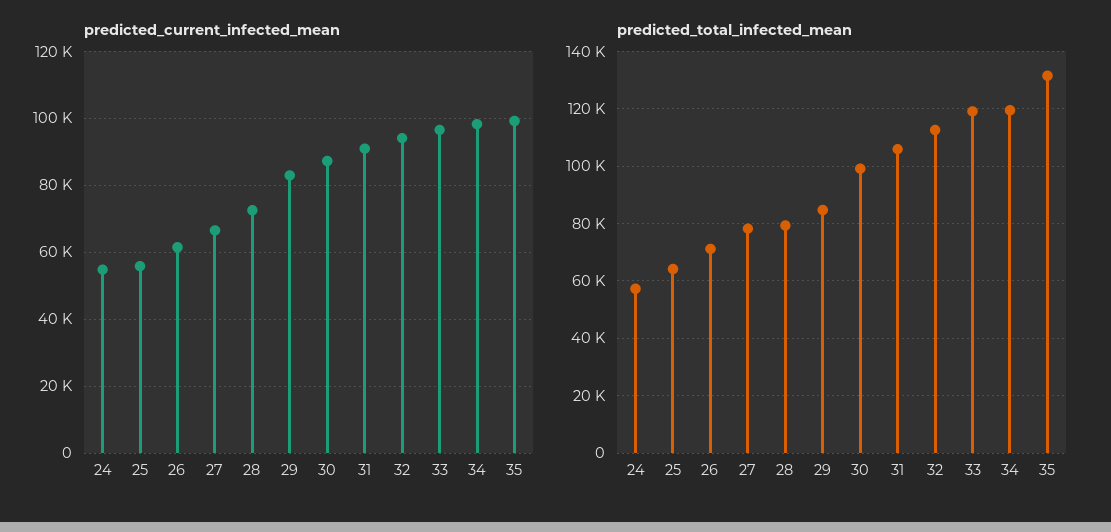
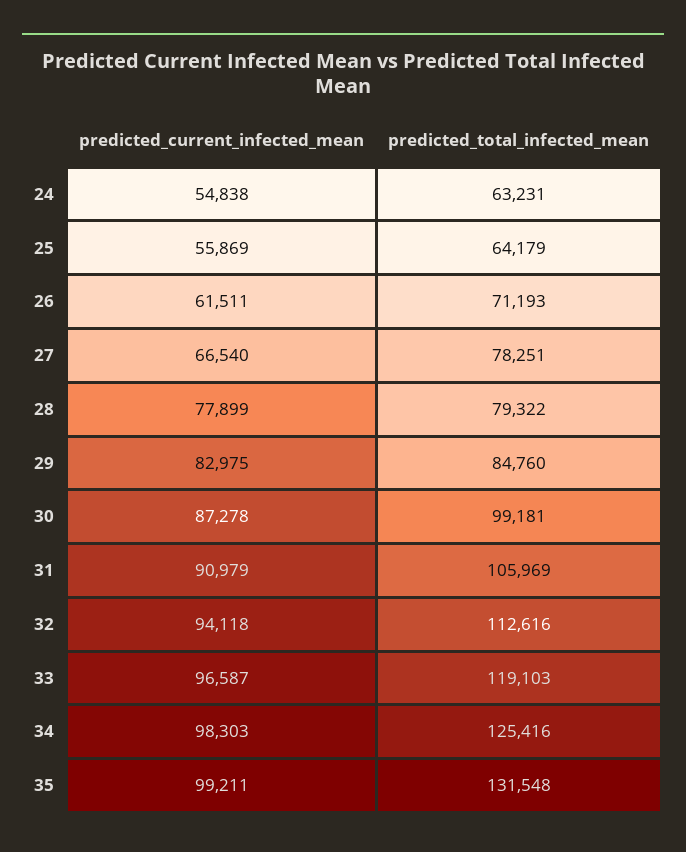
  {
    "predicted_current_infected_mean": {
      "24": 54838,
      "25": 55869,
      "26": 61511,
      "27": 66540,
-     "28": 72000,
+     "28": 77899,
      "29": 82975,
      "30": 87278,
      "31": 90979,
      "32": 94118,
      "33": 96587,
      "34": 98303,
      "35": 99211
    },
    "predicted_total_infected_mean": {
-     "24": 57500,
+     "24": 63231,
      "25": 64179,
      "26": 71193,
      "27": 78251,
      "28": 79322,
      "29": 84760,
      "30": 99181,
      "31": 105969,
      "32": 112616,
      "33": 119103,
-     "34": 120000,
+     "34": 125416,
      "35": 131548
    }
  }

